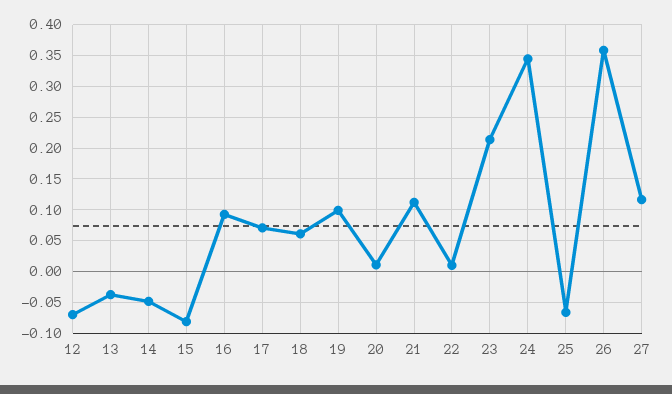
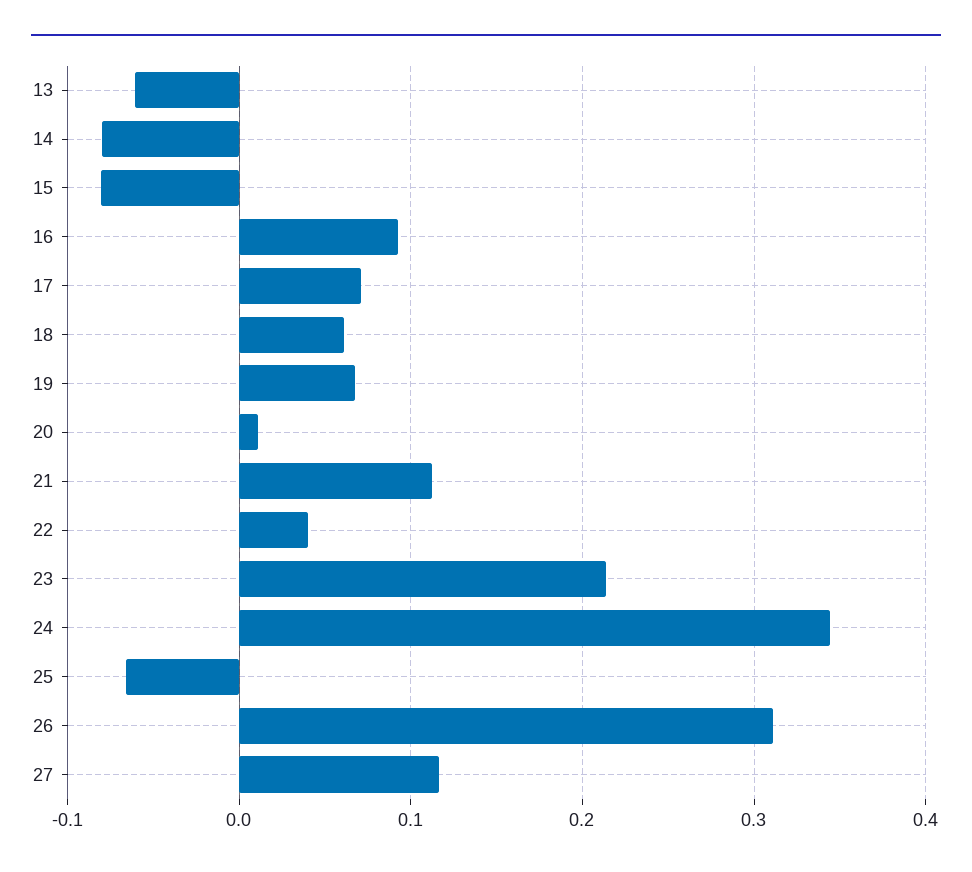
  {
-   "12": -0.07,
-   "13": -0.04,
+   "13": -0.06,
-   "14": -0.05,
+   "14": -0.08,
    "15": -0.08,
    "16": 0.09,
    "17": 0.07,
    "18": 0.06,
-   "19": 0.1,
+   "19": 0.07,
    "20": 0.01,
    "21": 0.11,
-   "22": 0.01,
+   "22": 0.04,
    "23": 0.21,
    "24": 0.34,
    "25": -0.07,
-   "26": 0.36,
+   "26": 0.31,
    "27": 0.12
  }

